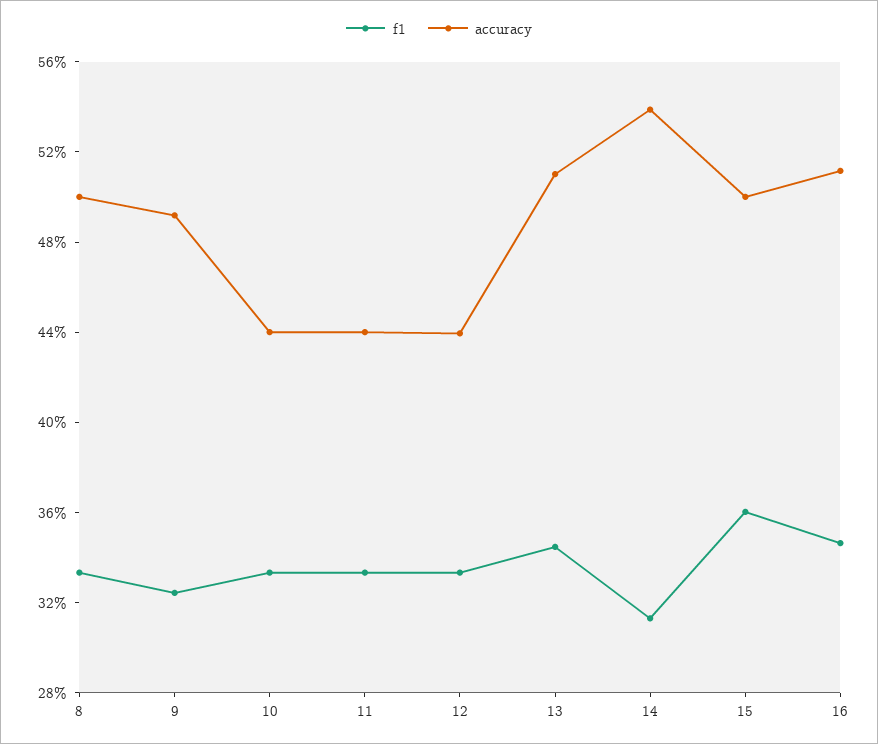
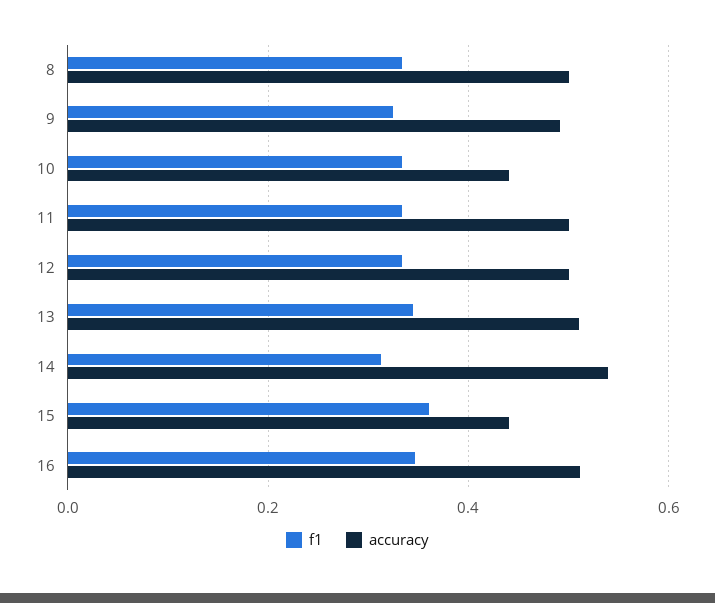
  {
    "f1": {
      "8": 0.33,
      "9": 0.32,
      "10": 0.33,
      "11": 0.33,
      "12": 0.33,
      "13": 0.34,
      "14": 0.31,
      "15": 0.36,
      "16": 0.35
    },
    "accuracy": {
      "8": 0.5,
      "9": 0.49,
      "10": 0.44,
-     "11": 0.44,
+     "11": 0.5,
-     "12": 0.44,
+     "12": 0.5,
      "13": 0.51,
      "14": 0.54,
-     "15": 0.5,
+     "15": 0.44,
      "16": 0.51
    }
  }

